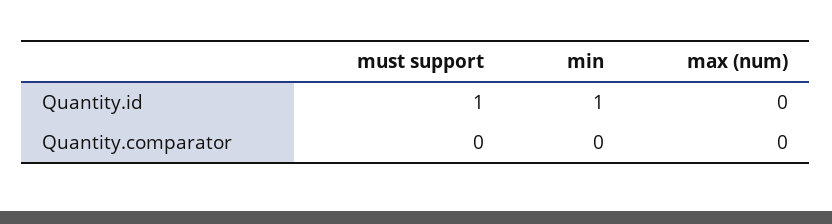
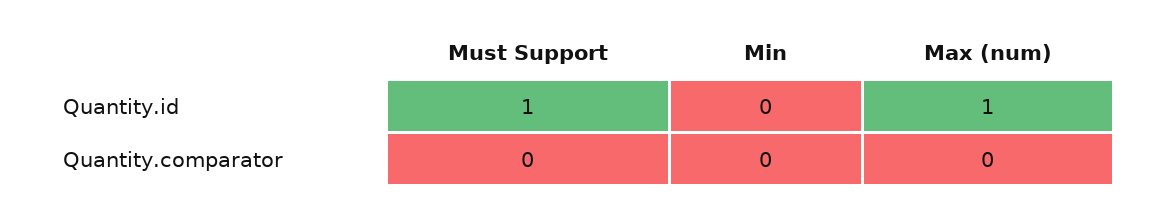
  {
    "must support": {
      "Quantity.id": 1,
      "Quantity.comparator": 0
    },
    "min": {
-     "Quantity.id": 1,
+     "Quantity.id": 0,
      "Quantity.comparator": 0
    },
    "max (num)": {
-     "Quantity.id": 0,
+     "Quantity.id": 1,
      "Quantity.comparator": 0
    }
  }

